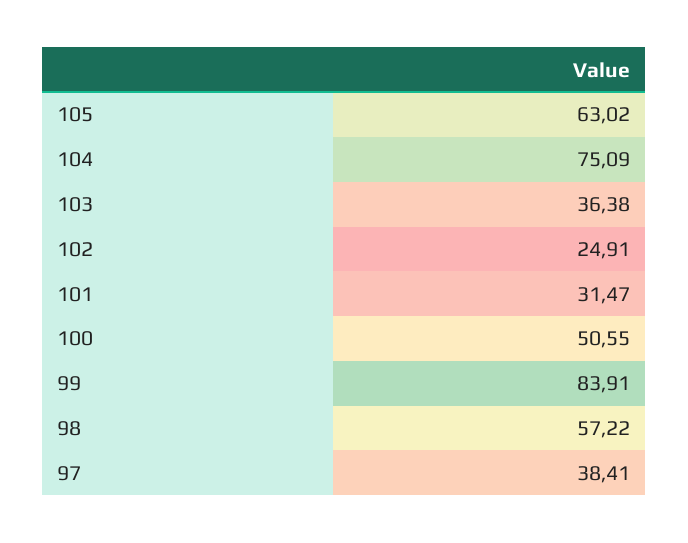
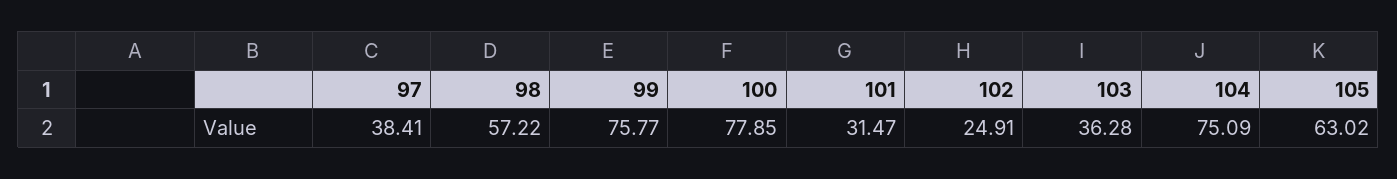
  {
    "105": 63.02,
    "104": 75.09,
-   "103": 36.38,
+   "103": 36.28,
    "102": 24.91,
    "101": 31.47,
-   "100": 50.55,
+   "100": 77.85,
-   "99": 83.91,
+   "99": 75.77,
    "98": 57.22,
    "97": 38.41
  }

